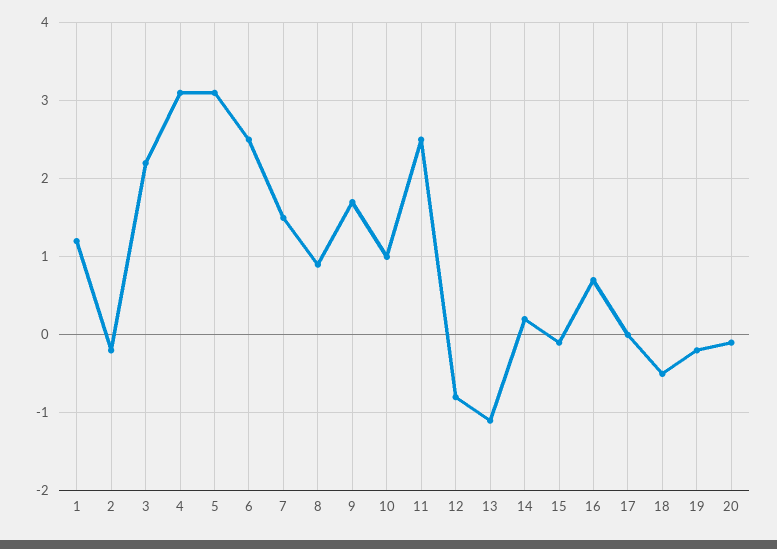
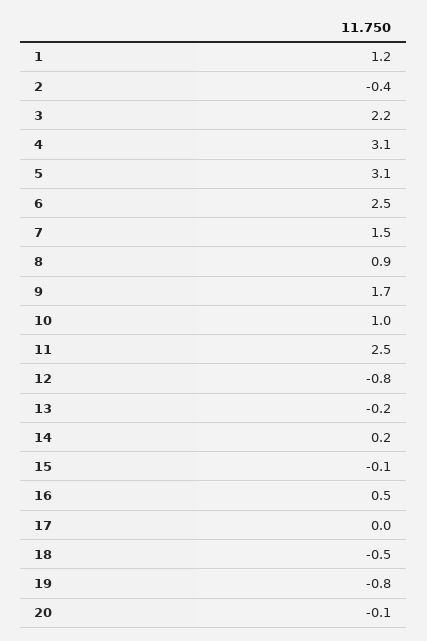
  {
    "1": 1.2,
-   "2": -0.2,
+   "2": -0.4,
    "3": 2.2,
    "4": 3.1,
    "5": 3.1,
    "6": 2.5,
    "7": 1.5,
    "8": 0.9,
    "9": 1.7,
    "10": 1,
    "11": 2.5,
    "12": -0.8,
-   "13": -1.1,
+   "13": -0.2,
    "14": 0.2,
    "15": -0.1,
-   "16": 0.7,
+   "16": 0.5,
    "17": 0,
    "18": -0.5,
-   "19": -0.2,
+   "19": -0.8,
    "20": -0.1
  }

